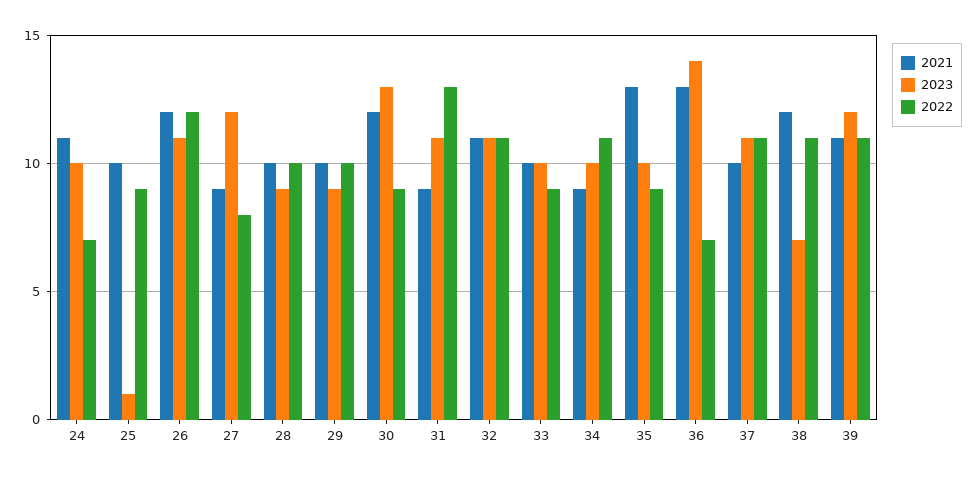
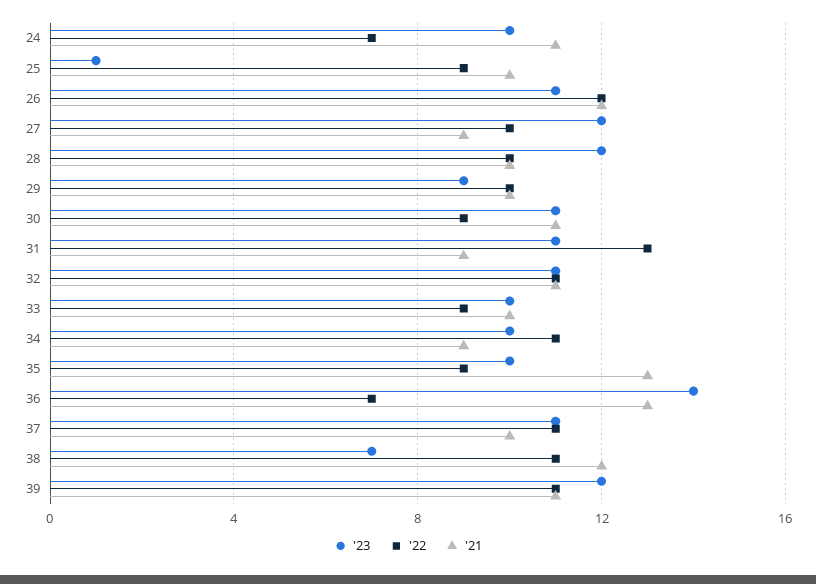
  {
    "2021": {
      "24": 11,
      "25": 10,
      "26": 12,
      "27": 9,
      "28": 10,
      "29": 10,
-     "30": 12,
+     "30": 11,
      "31": 9,
      "32": 11,
      "33": 10,
      "34": 9,
      "35": 13,
      "36": 13,
      "37": 10,
      "38": 12,
      "39": 11
    },
    "2023": {
      "24": 10,
      "25": 1,
      "26": 11,
      "27": 12,
-     "28": 9,
+     "28": 12,
      "29": 9,
-     "30": 13,
+     "30": 11,
      "31": 11,
      "32": 11,
      "33": 10,
      "34": 10,
      "35": 10,
      "36": 14,
      "37": 11,
      "38": 7,
      "39": 12
    },
    "2022": {
      "24": 7,
      "25": 9,
      "26": 12,
-     "27": 8,
+     "27": 10,
      "28": 10,
      "29": 10,
      "30": 9,
      "31": 13,
      "32": 11,
      "33": 9,
      "34": 11,
      "35": 9,
      "36": 7,
      "37": 11,
      "38": 11,
      "39": 11
    }
  }

